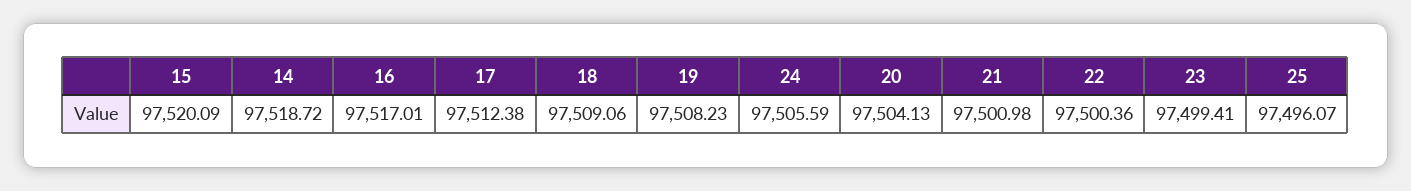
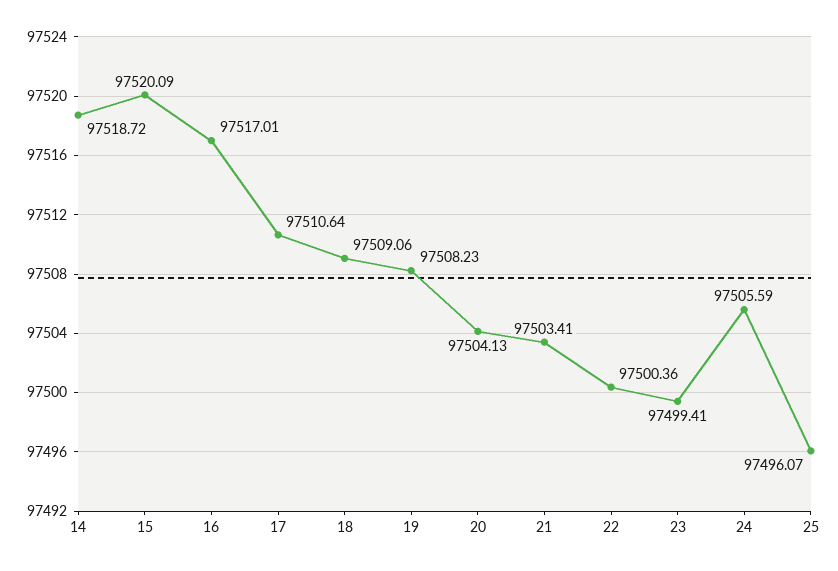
  {
    "15": 97520.09,
    "14": 97518.72,
    "16": 97517.01,
-   "17": 97512.38,
+   "17": 97510.64,
    "18": 97509.06,
    "19": 97508.23,
    "24": 97505.59,
    "20": 97504.13,
-   "21": 97500.98,
+   "21": 97503.41,
    "22": 97500.36,
    "23": 97499.41,
    "25": 97496.07
  }

